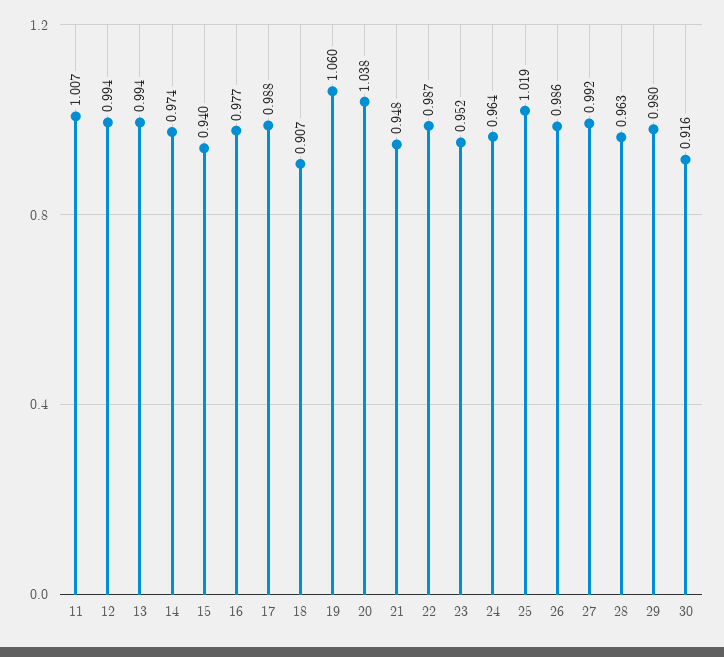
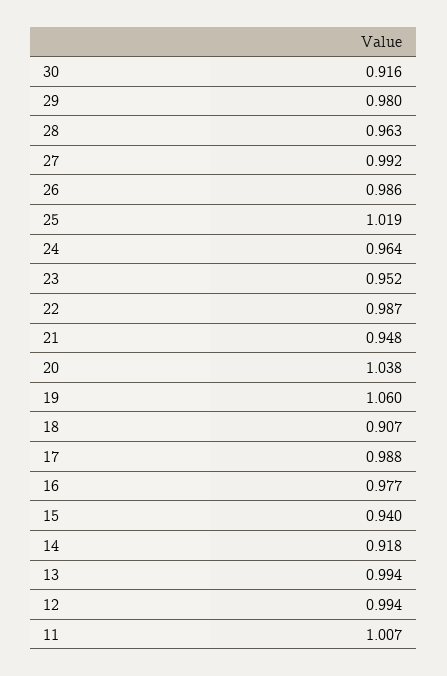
  {
    "11": 1.007,
    "12": 0.994,
    "13": 0.994,
-   "14": 0.974,
+   "14": 0.918,
    "15": 0.94,
    "16": 0.977,
    "17": 0.988,
    "18": 0.907,
    "19": 1.06,
    "20": 1.038,
    "21": 0.948,
    "22": 0.987,
    "23": 0.952,
    "24": 0.964,
    "25": 1.019,
    "26": 0.986,
    "27": 0.992,
    "28": 0.963,
    "29": 0.98,
    "30": 0.916
  }

